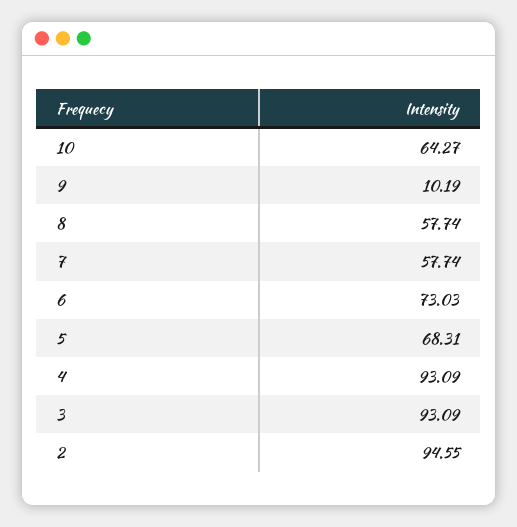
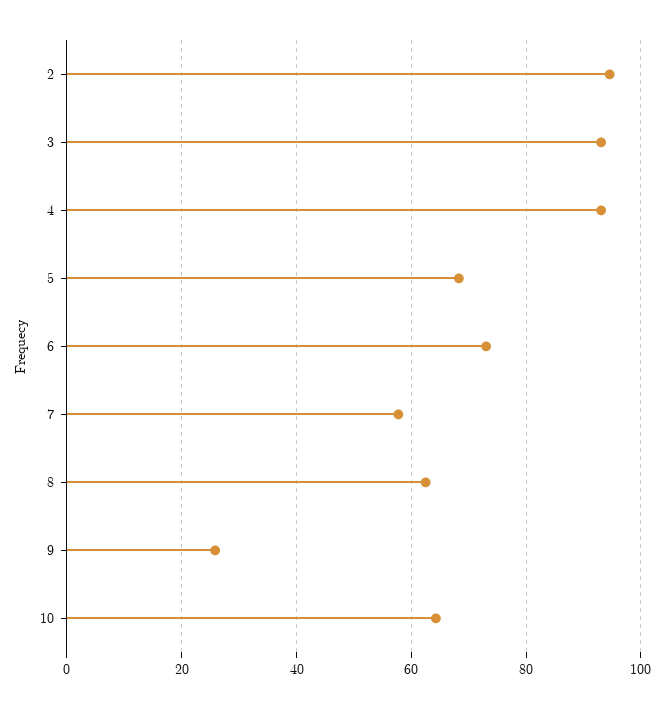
  {
    "10": 64.27,
-   "9": 10.19,
+   "9": 26,
-   "8": 57.74,
+   "8": 62,
    "7": 57.74,
    "6": 73.03,
    "5": 68.31,
    "4": 93.09,
    "3": 93.09,
    "2": 94.55
  }

